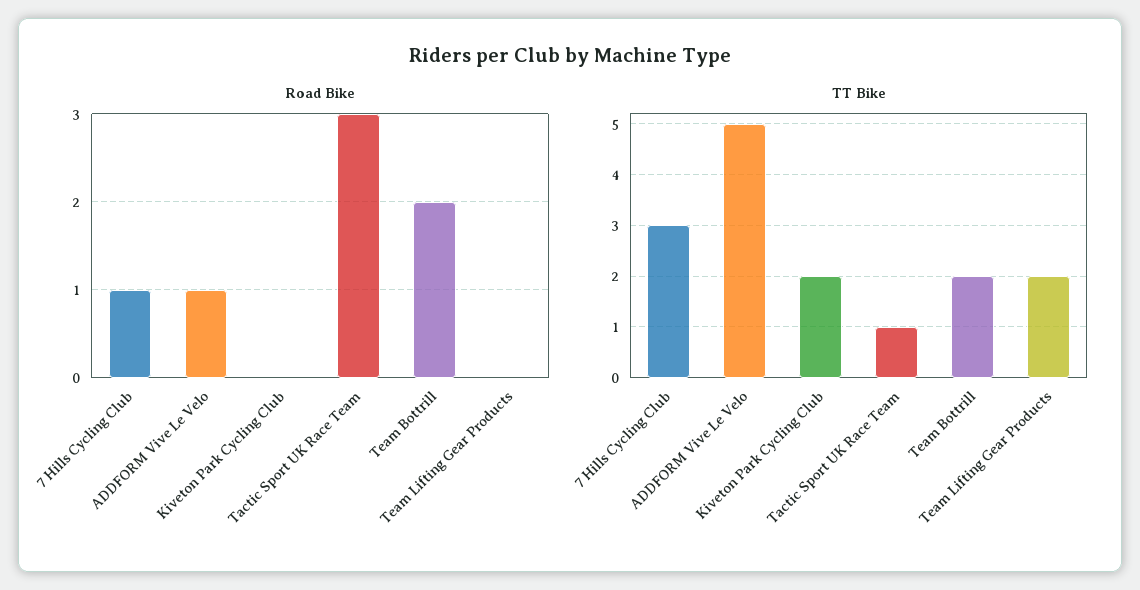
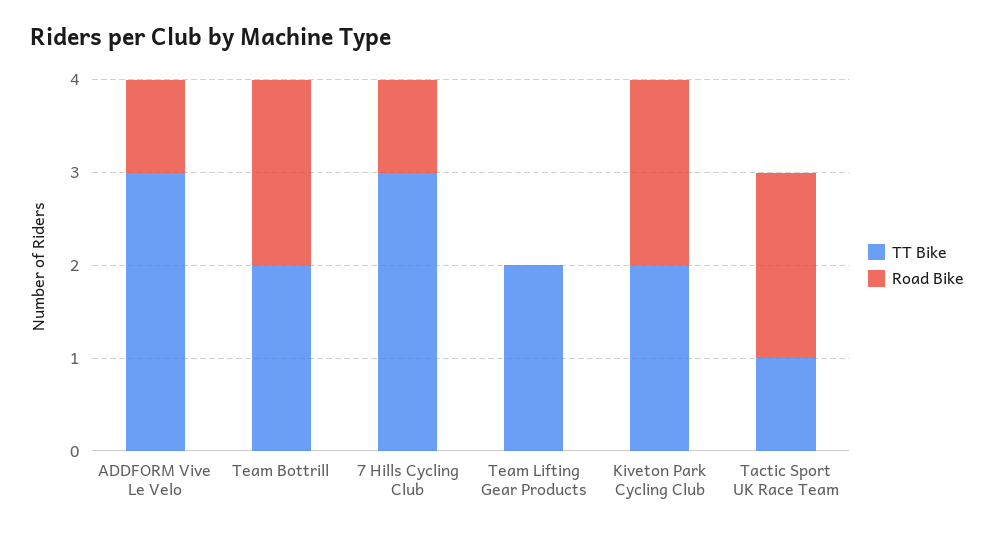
  {
    "Road Bike": {
      "7 Hills Cycling Club": 1,
      "ADDFORM Vive Le Velo": 1,
-     "Kiveton Park Cycling Club": 0,
+     "Kiveton Park Cycling Club": 2,
-     "Tactic Sport UK Race Team": 3,
+     "Tactic Sport UK Race Team": 2,
      "Team Bottrill": 2,
      "Team Lifting Gear Products": 0
    },
    "TT Bike": {
      "7 Hills Cycling Club": 3,
-     "ADDFORM Vive Le Velo": 5,
+     "ADDFORM Vive Le Velo": 3,
      "Kiveton Park Cycling Club": 2,
      "Tactic Sport UK Race Team": 1,
      "Team Bottrill": 2,
      "Team Lifting Gear Products": 2
    }
  }

